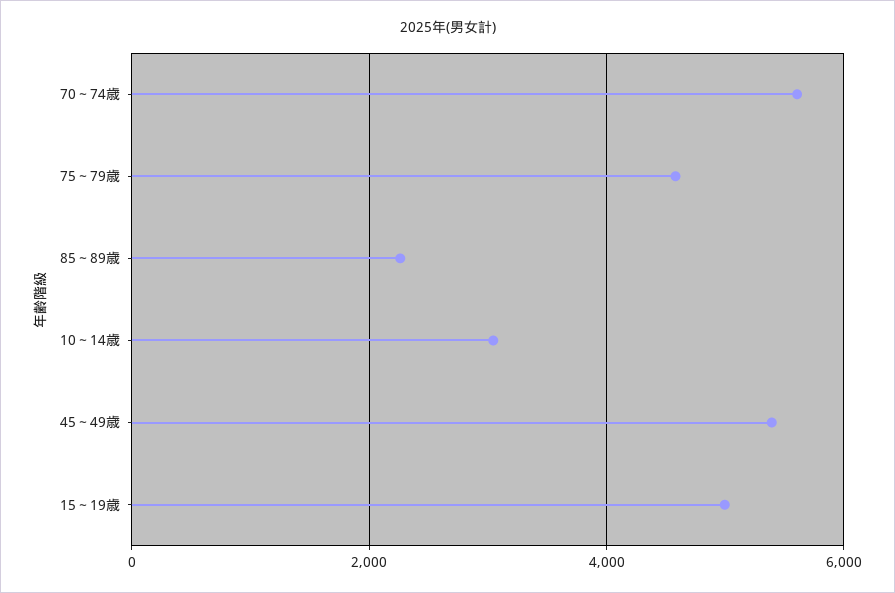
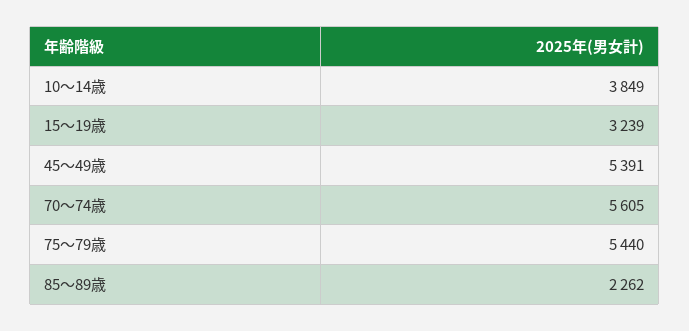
  {
    "70～74歳": 5605,
-   "75～79歳": 4600,
+   "75～79歳": 5440,
    "85～89歳": 2262,
-   "10～14歳": 3000,
+   "10～14歳": 3849,
    "45～49歳": 5391,
-   "15～19歳": 5000
+   "15～19歳": 3239
  }

